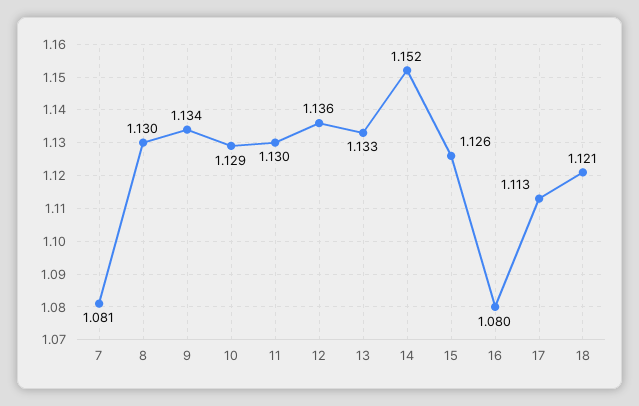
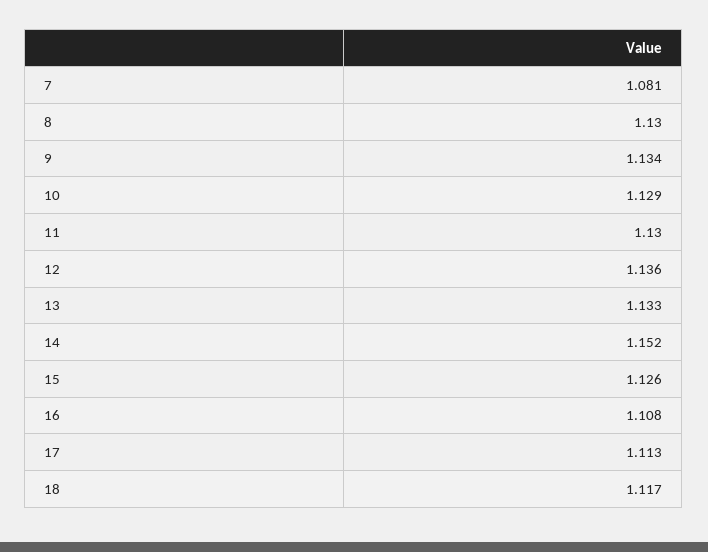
  {
    "7": 1.081,
    "8": 1.13,
    "9": 1.134,
    "10": 1.129,
    "11": 1.13,
    "12": 1.136,
    "13": 1.133,
    "14": 1.152,
    "15": 1.126,
-   "16": 1.08,
+   "16": 1.108,
    "17": 1.113,
-   "18": 1.121
+   "18": 1.117
  }

